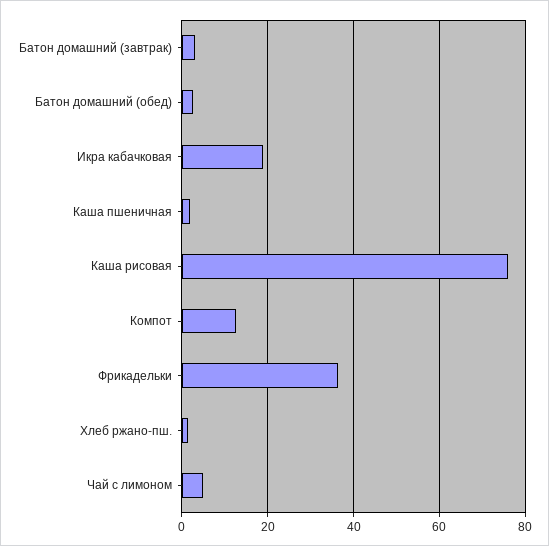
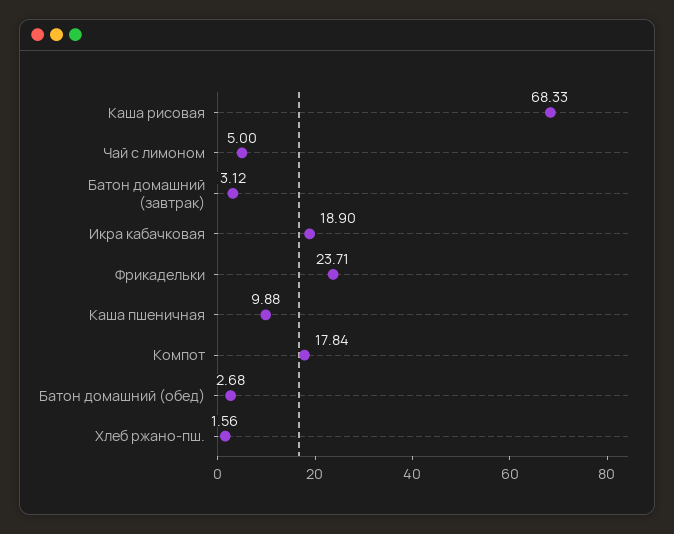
  {
    "Батон домашний (завтрак)": 3.12,
    "Батон домашний (обед)": 2.68,
    "Икра кабачковая": 18.9,
-   "Каша пшеничная": 2,
+   "Каша пшеничная": 9.88,
-   "Каша рисовая": 76,
+   "Каша рисовая": 68.33,
-   "Компот": 12,
+   "Компот": 17.84,
-   "Фрикадельки": 36,
+   "Фрикадельки": 23.71,
    "Хлеб ржано-пш.": 1.56,
    "Чай с лимоном": 5
  }

